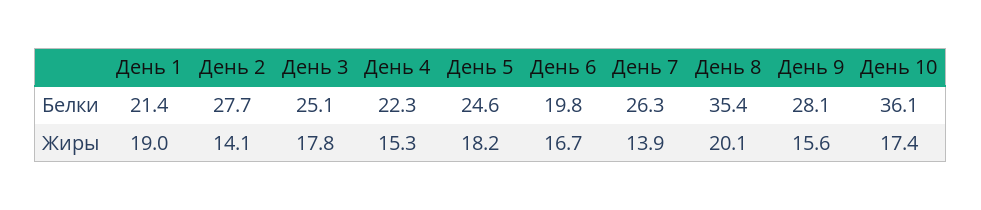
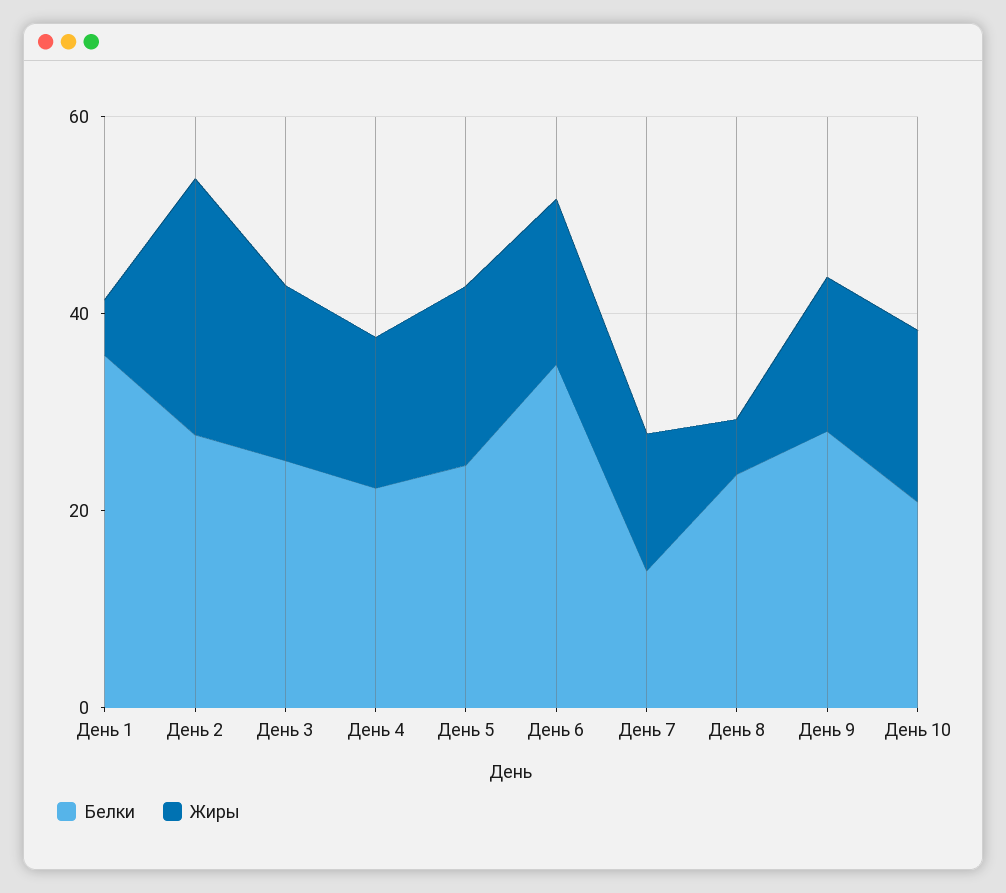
  {
    "Белки": {
-     "День 1": 21.4,
+     "День 1": 35,
      "День 2": 27.7,
      "День 3": 25.1,
      "День 4": 22.3,
      "День 5": 24.6,
-     "День 6": 19.8,
+     "День 6": 35,
-     "День 7": 26.3,
+     "День 7": 15,
-     "День 8": 35.4,
+     "День 8": 25,
      "День 9": 28.1,
-     "День 10": 36.1
+     "День 10": 20
    },
    "Жиры": {
-     "День 1": 19,
+     "День 1": 5,
-     "День 2": 14.1,
+     "День 2": 25,
      "День 3": 17.8,
      "День 4": 15.3,
      "День 5": 18.2,
      "День 6": 16.7,
      "День 7": 13.9,
-     "День 8": 20.1,
+     "День 8": 5,
      "День 9": 15.6,
      "День 10": 17.4
    }
  }

